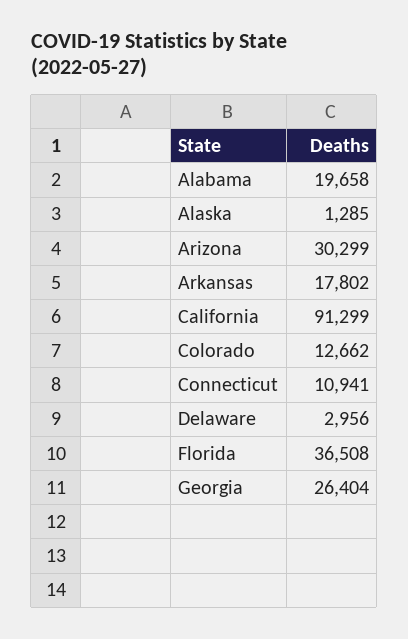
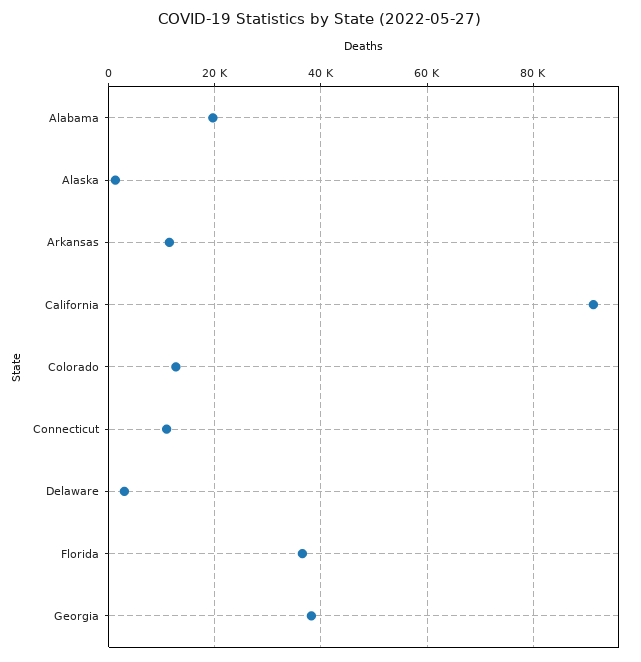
  {
    "Alabama": 19658,
    "Alaska": 1285,
-   "Arizona": 30299,
-   "Arkansas": 17802,
+   "Arkansas": 12000,
    "California": 91299,
    "Colorado": 12662,
    "Connecticut": 10941,
    "Delaware": 2956,
    "Florida": 36508,
-   "Georgia": 26404
+   "Georgia": 38000
  }

